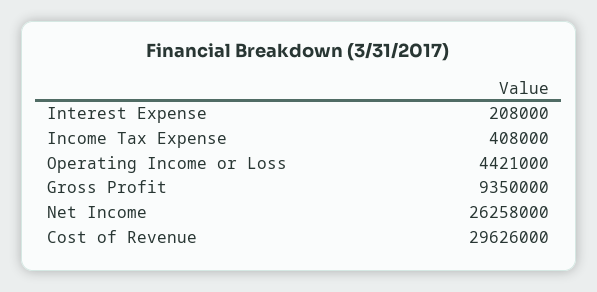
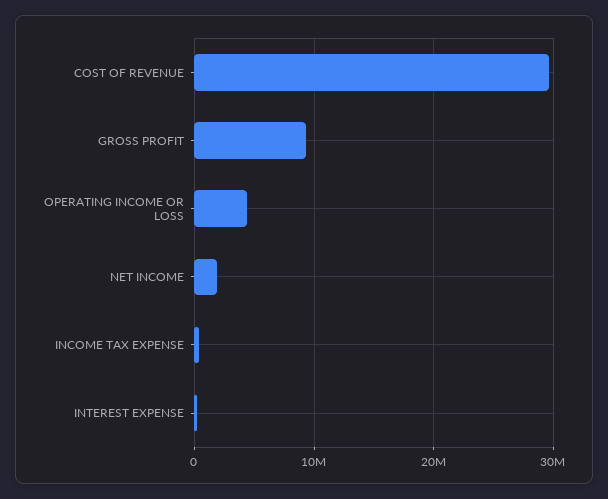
  {
    "Interest Expense": 208000,
    "Income Tax Expense": 408000,
    "Operating Income or Loss": 4421000,
    "Gross Profit": 9350000,
-   "Net Income": 26258000,
+   "Net Income": 2000000,
    "Cost of Revenue": 29626000
  }

